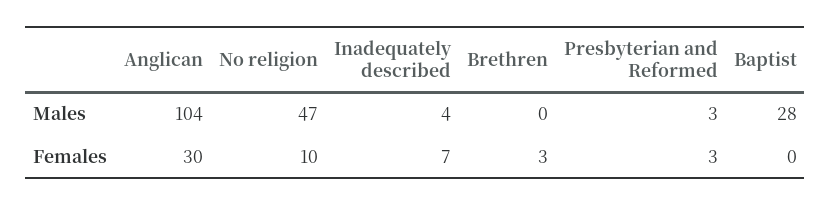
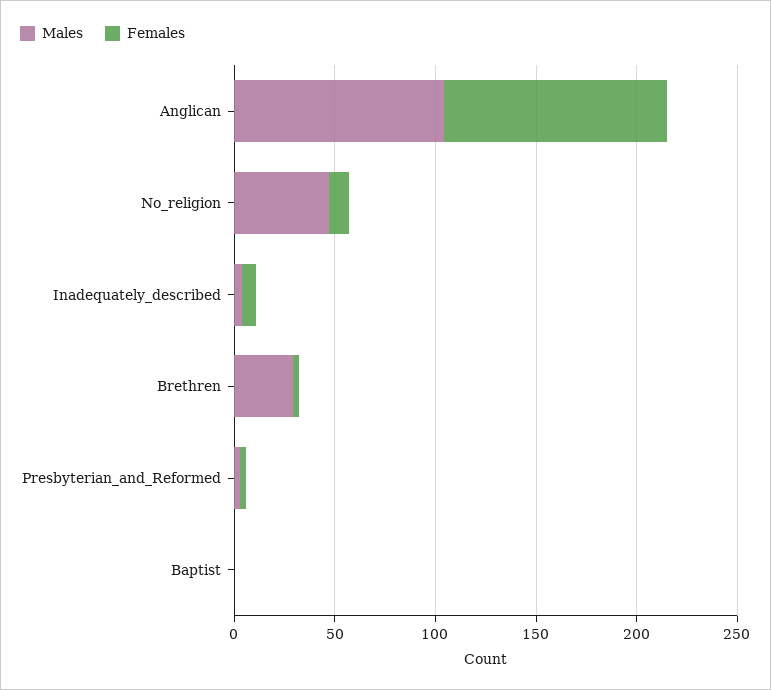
  {
    "Males": {
      "Anglican": 104,
      "No religion": 47,
      "Inadequately described": 4,
-     "Brethren": 0,
+     "Brethren": 30,
      "Presbyterian and Reformed": 3,
-     "Baptist": 28
+     "Baptist": 0
    },
    "Females": {
-     "Anglican": 30,
+     "Anglican": 110,
      "No religion": 10,
      "Inadequately described": 7,
      "Brethren": 3,
      "Presbyterian and Reformed": 3,
      "Baptist": 0
    }
  }

